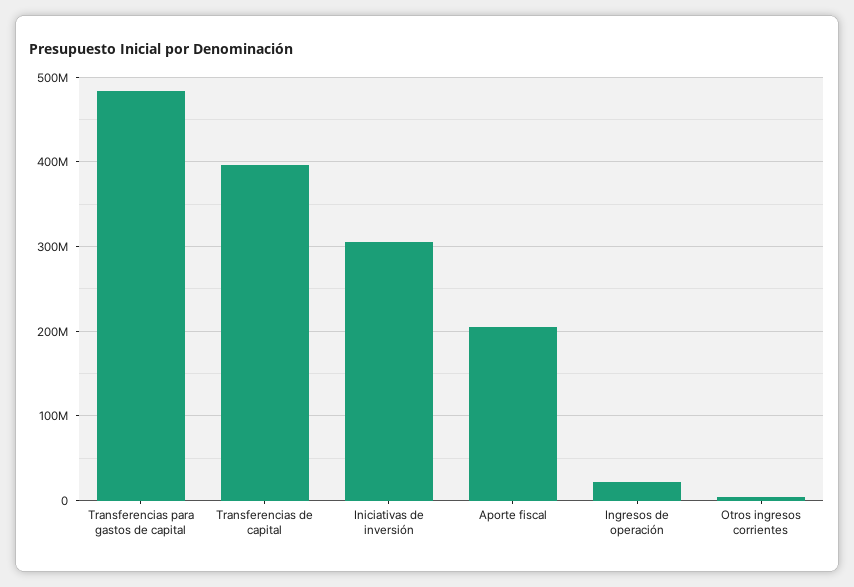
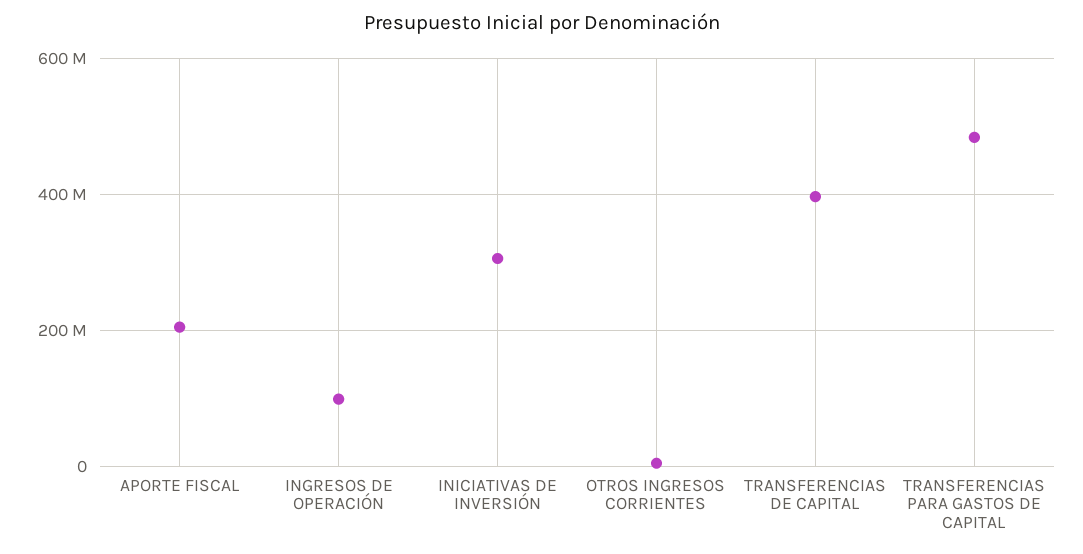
  {
    "Transferencias para gastos de capital": 480000000,
    "Transferencias de capital": 400000000,
    "Iniciativas de inversión": 310000000,
    "Aporte fiscal": 200000000,
-   "Ingresos de operación": 20000000,
+   "Ingresos de operación": 100000000,
    "Otros ingresos corrientes": 0
  }

